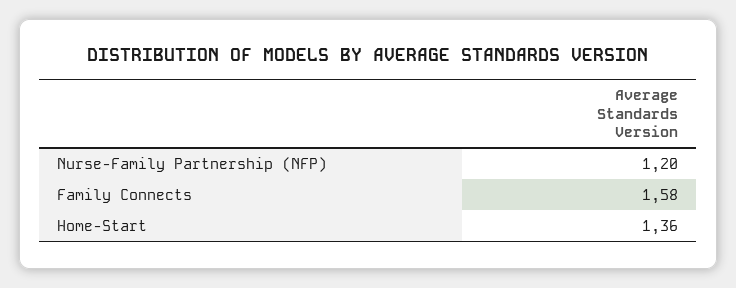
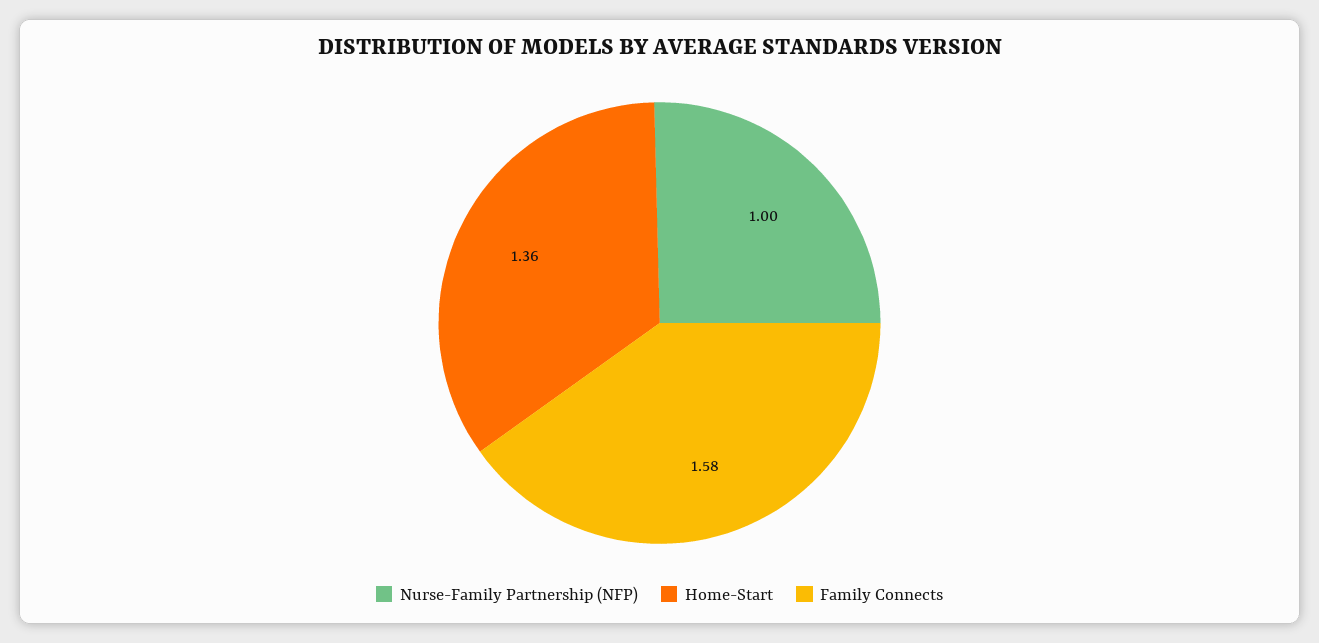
  {
-   "Nurse-Family Partnership (NFP)": 1.2,
+   "Nurse-Family Partnership (NFP)": 1,
    "Family Connects": 1.58,
    "Home-Start": 1.36
  }

